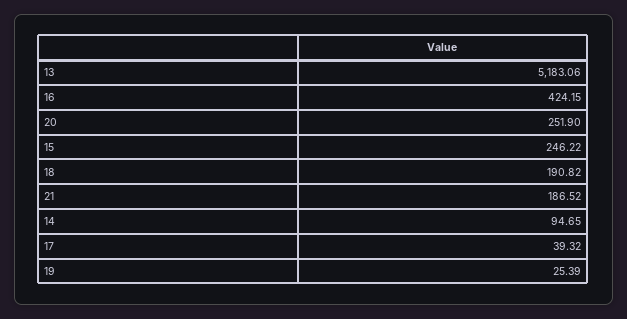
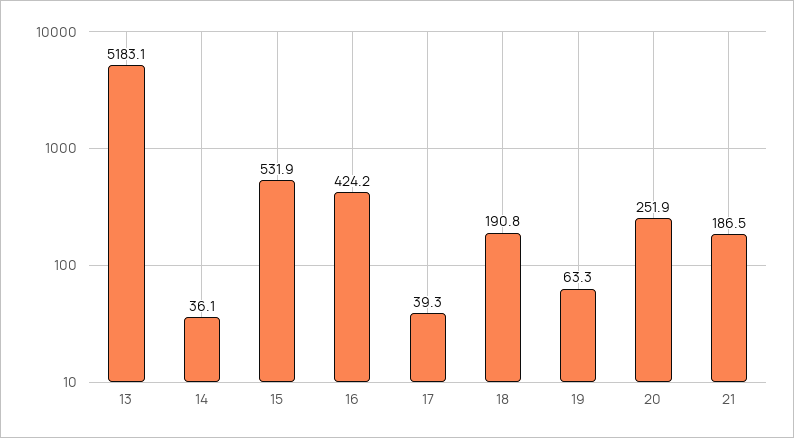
  {
    "13": 5183.06,
    "16": 424.15,
    "20": 251.9,
-   "15": 246.22,
+   "15": 531.9,
    "18": 190.82,
    "21": 186.52,
-   "14": 94.65,
+   "14": 36.1,
    "17": 39.32,
-   "19": 25.39
+   "19": 63.3
  }

